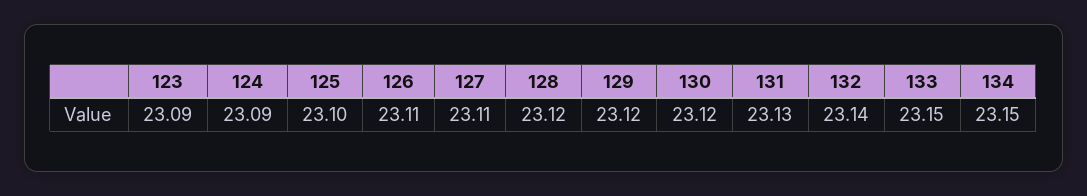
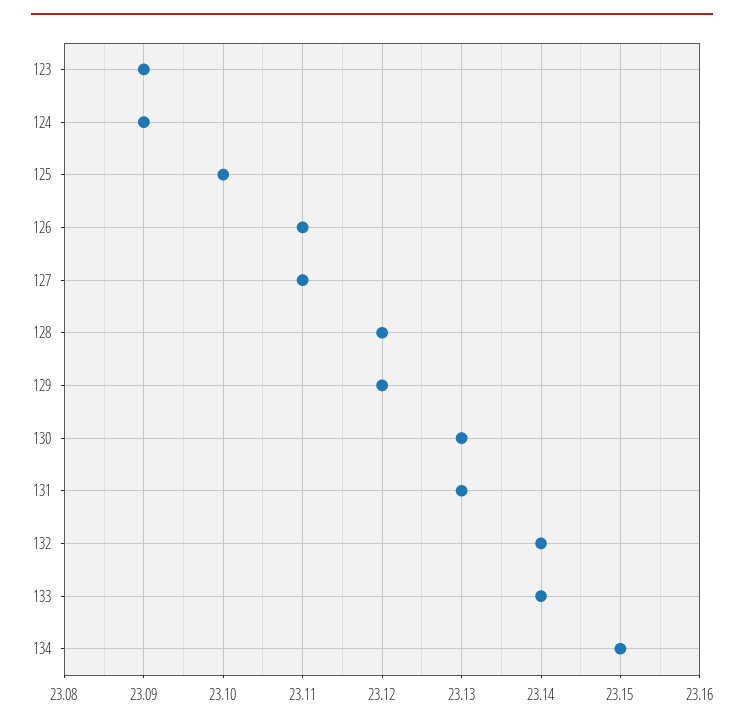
  {
    "123": 23.09,
    "124": 23.09,
    "125": 23.1,
    "126": 23.11,
    "127": 23.11,
    "128": 23.12,
    "129": 23.12,
-   "130": 23.12,
+   "130": 23.13,
    "131": 23.13,
    "132": 23.14,
-   "133": 23.15,
+   "133": 23.14,
    "134": 23.15
  }

